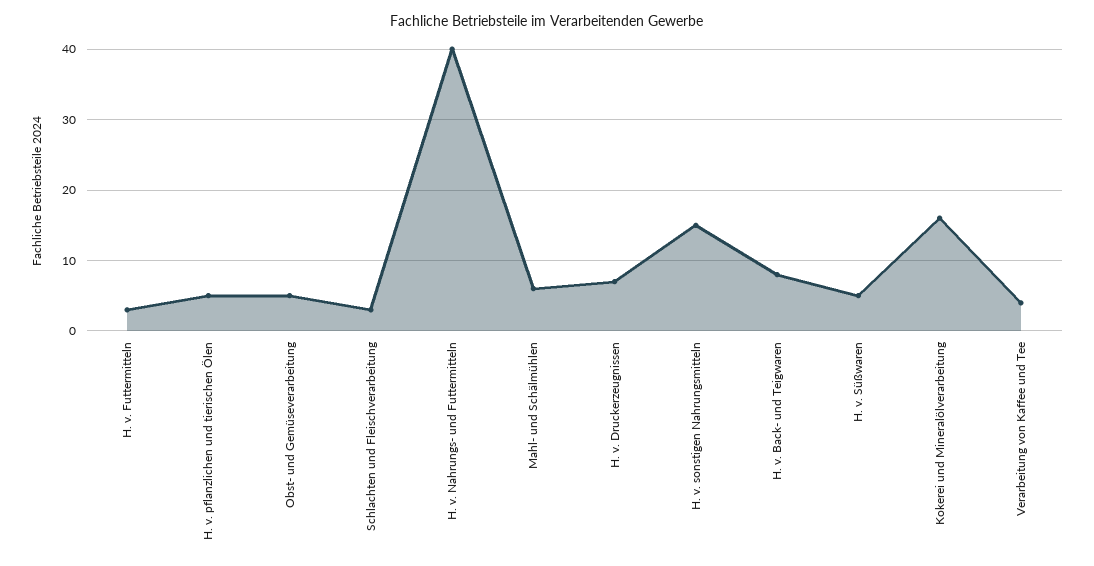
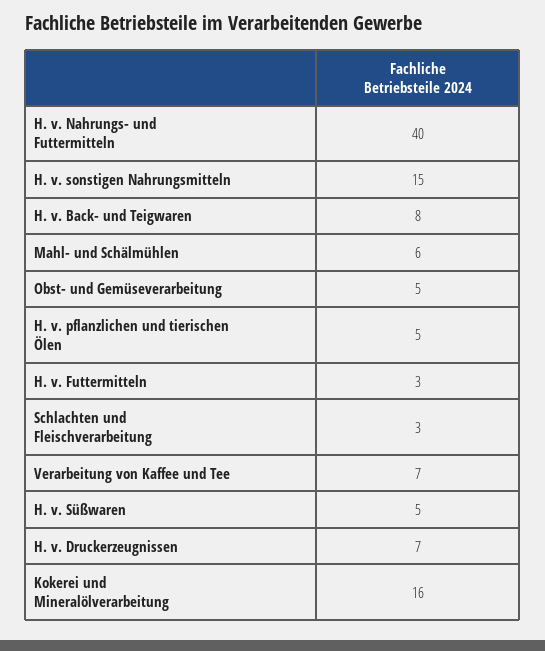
  {
    "H. v. Futtermitteln": 3,
    "H. v. pflanzlichen und tierischen Ölen": 5,
    "Obst- und Gemüseverarbeitung": 5,
    "Schlachten und Fleischverarbeitung": 3,
    "H. v. Nahrungs- und Futtermitteln": 40,
    "Mahl- und Schälmühlen": 6,
    "H. v. Druckerzeugnissen": 7,
    "H. v. sonstigen Nahrungsmitteln": 15,
    "H. v. Back- und Teigwaren": 8,
    "H. v. Süßwaren": 5,
    "Kokerei und Mineralölverarbeitung": 16,
-   "Verarbeitung von Kaffee und Tee": 4
+   "Verarbeitung von Kaffee und Tee": 7
  }

